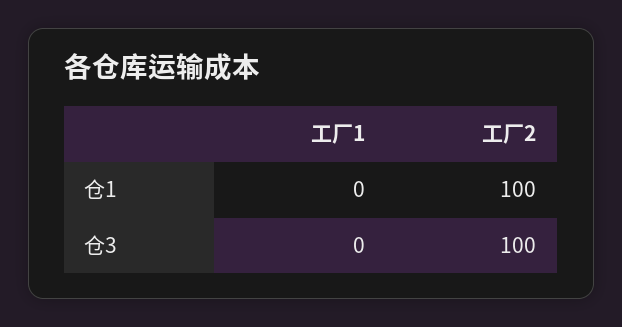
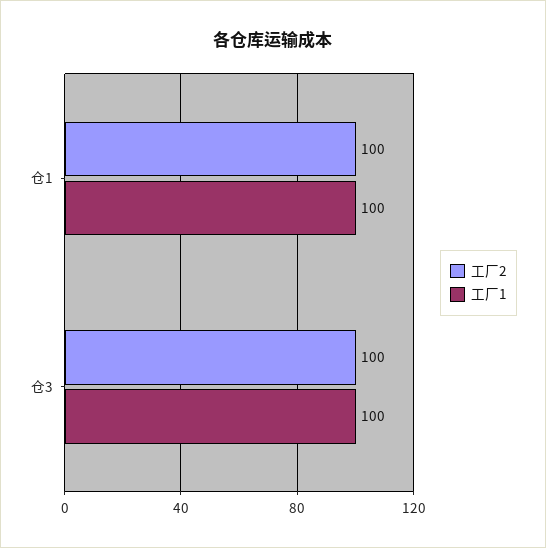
  {
    "工厂1": {
-     "仓1": 0,
+     "仓1": 100,
-     "仓3": 0
+     "仓3": 100
    },
    "工厂2": {
      "仓1": 100,
      "仓3": 100
    }
  }

